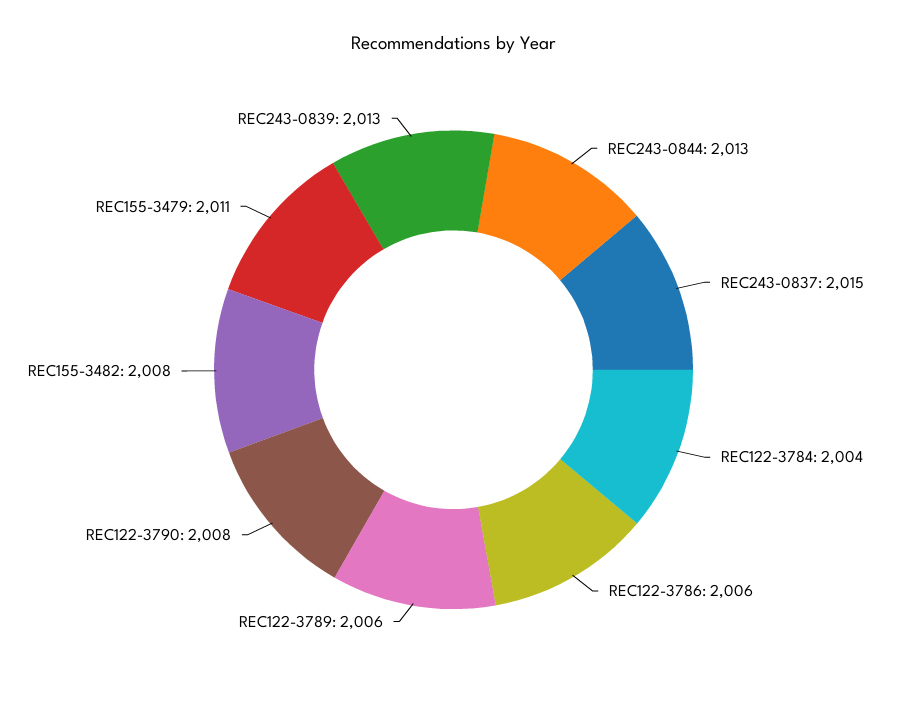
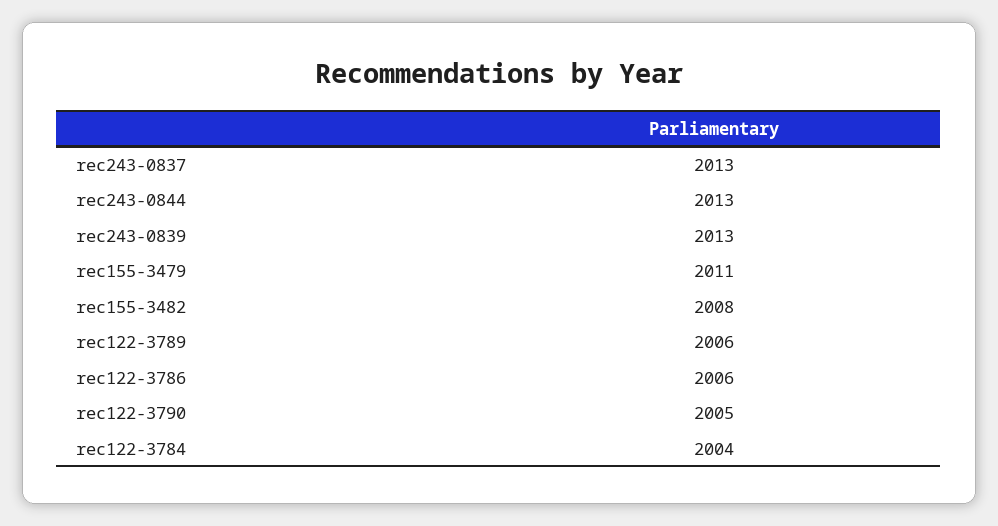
  {
    "REC243-0844": 2013,
-   "REC243-0837": 2015,
+   "REC243-0837": 2013,
    "REC122-3784": 2004,
    "REC122-3786": 2006,
    "REC122-3789": 2006,
-   "REC122-3790": 2008,
+   "REC122-3790": 2005,
    "REC155-3482": 2008,
    "REC155-3479": 2011,
    "REC243-0839": 2013
  }

